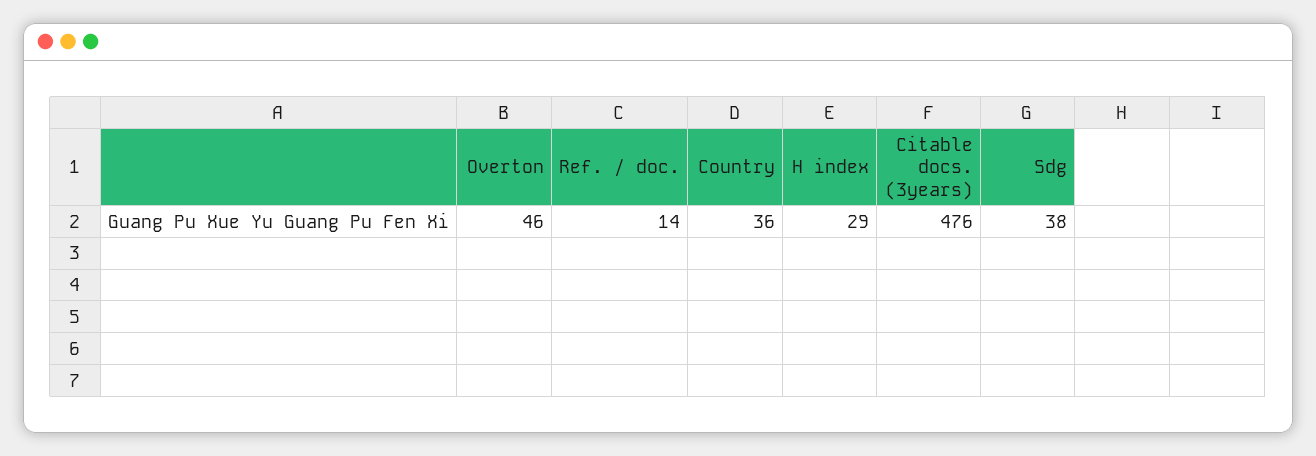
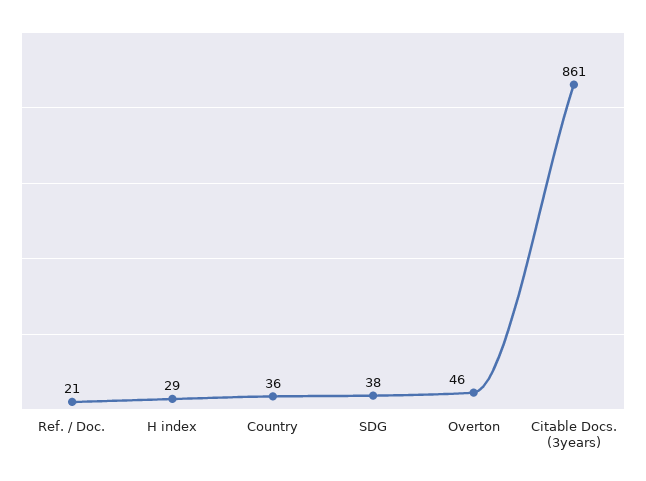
  {
    "Overton": 46,
-   "Ref. / doc.": 14,
+   "Ref. / doc.": 21,
    "Country": 36,
    "H index": 29,
-   "Citable docs. (3years)": 476,
+   "Citable docs. (3years)": 861,
    "Sdg": 38
  }

